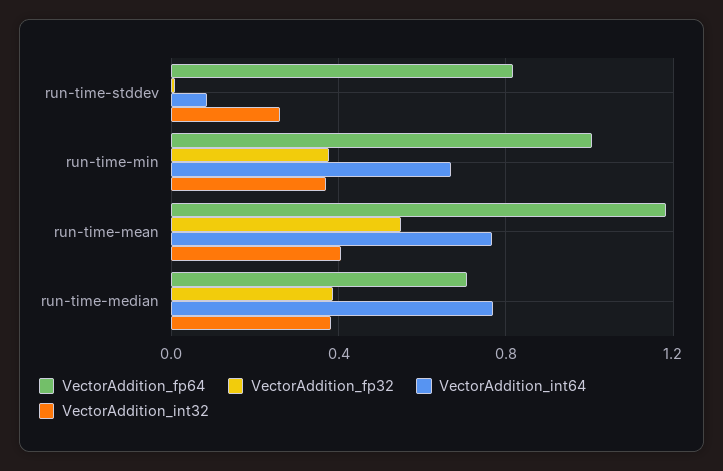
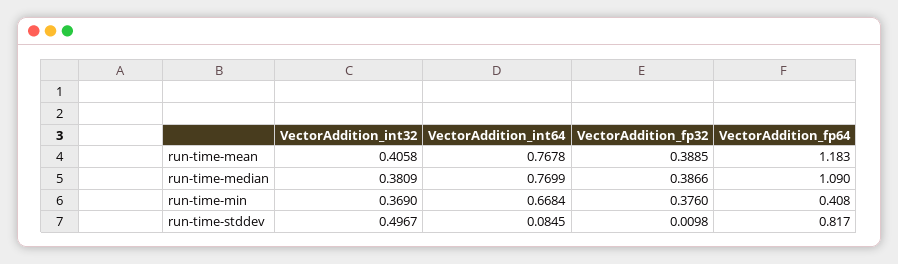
  {
    "VectorAddition_fp64": {
      "run-time-stddev": 0.817,
-     "run-time-min": 1,
+     "run-time-min": 0.408,
      "run-time-mean": 1.183,
-     "run-time-median": 0.7
+     "run-time-median": 1.09
    },
    "VectorAddition_fp32": {
      "run-time-stddev": 0.0098,
      "run-time-min": 0.376,
-     "run-time-mean": 0.55,
+     "run-time-mean": 0.3885,
      "run-time-median": 0.3866
    },
    "VectorAddition_int64": {
      "run-time-stddev": 0.0845,
      "run-time-min": 0.6684,
      "run-time-mean": 0.7678,
      "run-time-median": 0.7699
    },
    "VectorAddition_int32": {
-     "run-time-stddev": 0.25,
+     "run-time-stddev": 0.4967,
      "run-time-min": 0.369,
      "run-time-mean": 0.4058,
      "run-time-median": 0.3809
    }
  }

